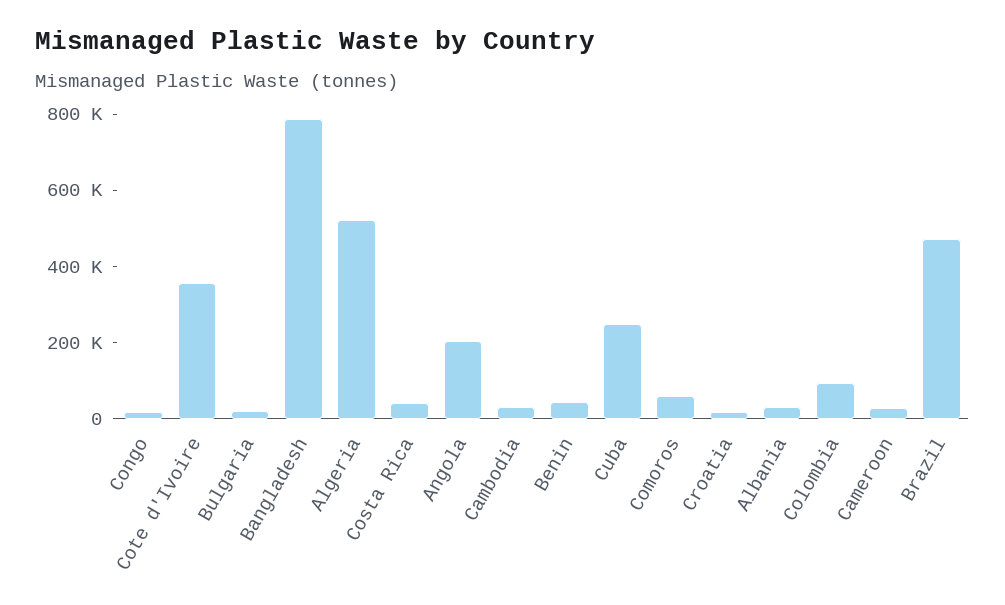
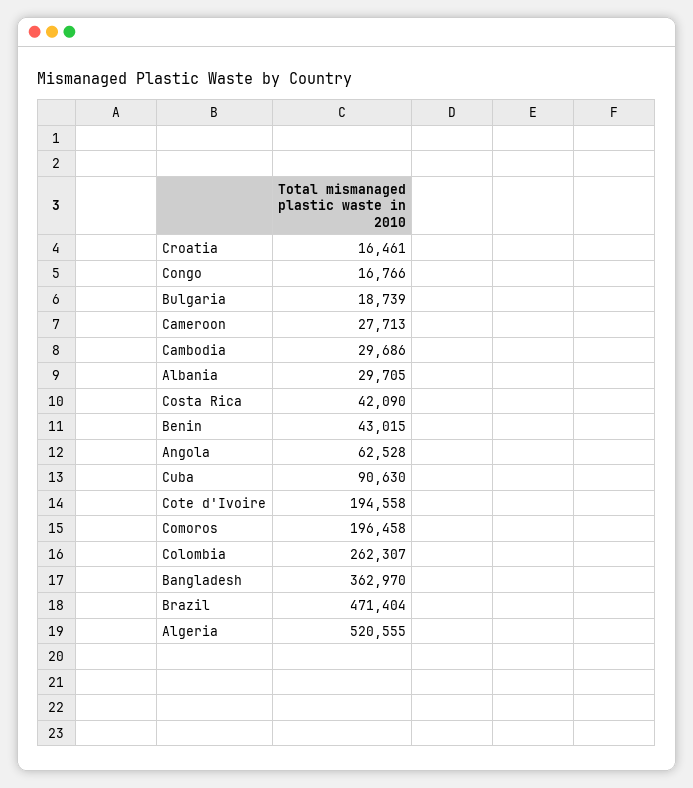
  {
    "Congo": 16766,
-   "Cote d'Ivoire": 350000,
+   "Cote d'Ivoire": 194558,
    "Bulgaria": 18739,
-   "Bangladesh": 800000,
+   "Bangladesh": 362970,
    "Algeria": 520555,
    "Costa Rica": 42090,
-   "Angola": 200000,
+   "Angola": 62528,
    "Cambodia": 29686,
    "Benin": 43015,
-   "Cuba": 250000,
+   "Cuba": 90630,
-   "Comoros": 50000,
+   "Comoros": 196458,
    "Croatia": 16461,
    "Albania": 29705,
-   "Colombia": 100000,
+   "Colombia": 262307,
    "Cameroon": 27713,
    "Brazil": 471404
  }

